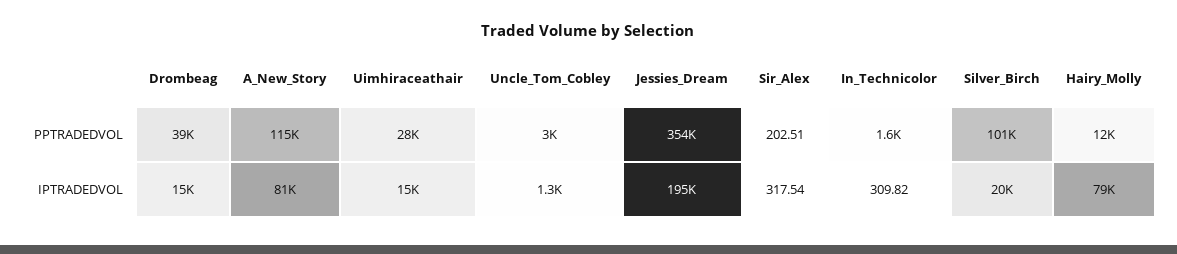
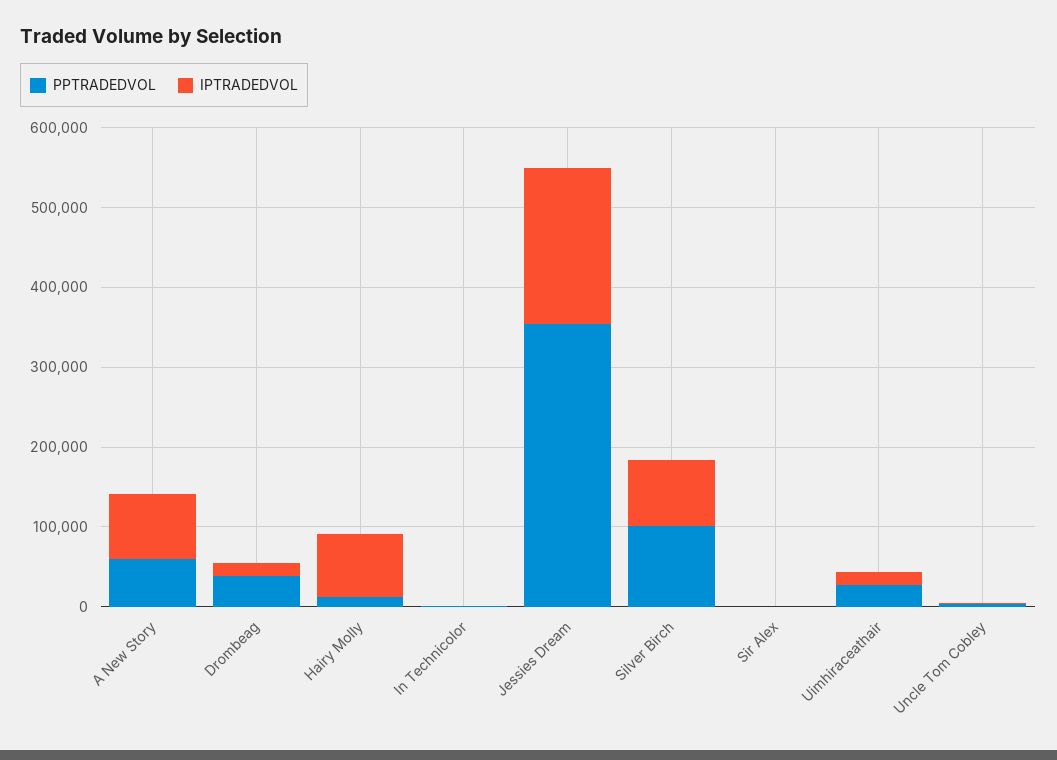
  {
    "PPTRADEDVOL": {
      "Drombeag": 39000,
-     "A_New_Story": 115000,
+     "A_New_Story": 60000,
      "Uimhiraceathair": 28000,
      "Uncle_Tom_Cobley": 3000,
      "Jessies_Dream": 354000,
      "Sir_Alex": 202.51,
      "In_Technicolor": 1600,
      "Silver_Birch": 101000,
      "Hairy_Molly": 12000
    },
    "IPTRADEDVOL": {
      "Drombeag": 15000,
      "A_New_Story": 81000,
      "Uimhiraceathair": 15000,
      "Uncle_Tom_Cobley": 1300,
      "Jessies_Dream": 195000,
      "Sir_Alex": 317.54,
      "In_Technicolor": 309.82,
-     "Silver_Birch": 20000,
+     "Silver_Birch": 80000,
      "Hairy_Molly": 79000
    }
  }

